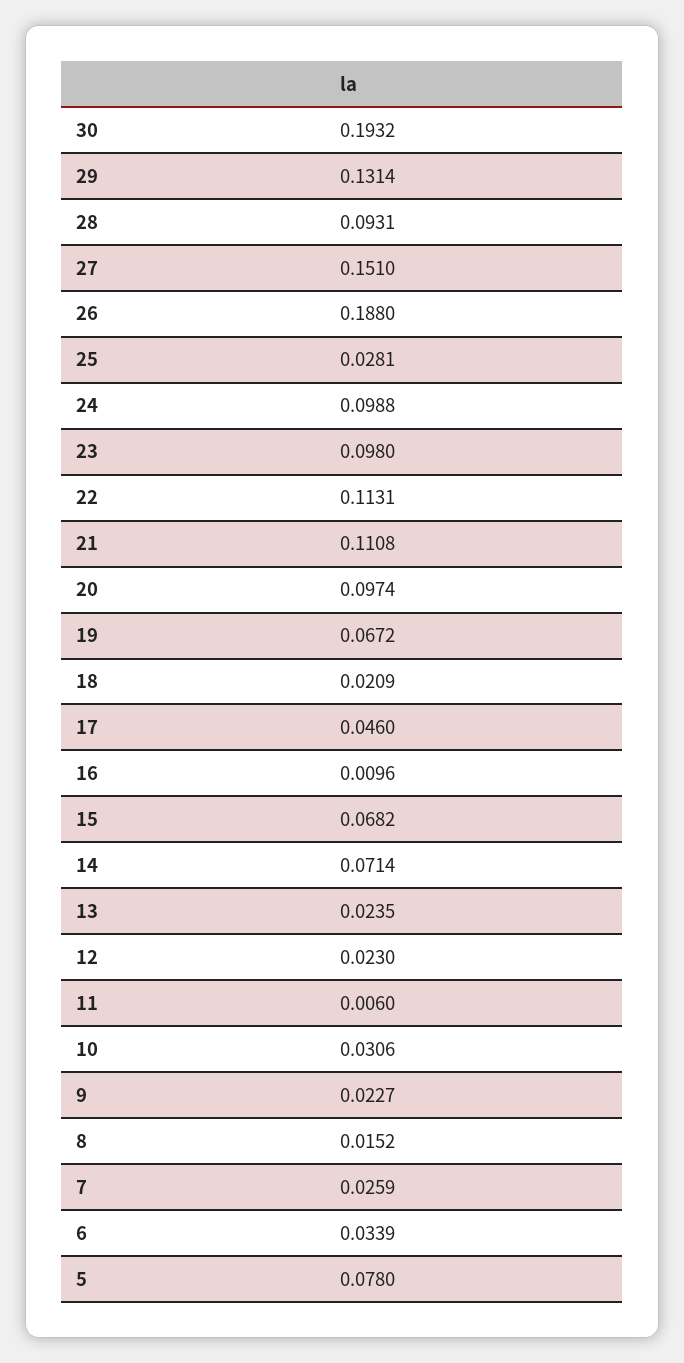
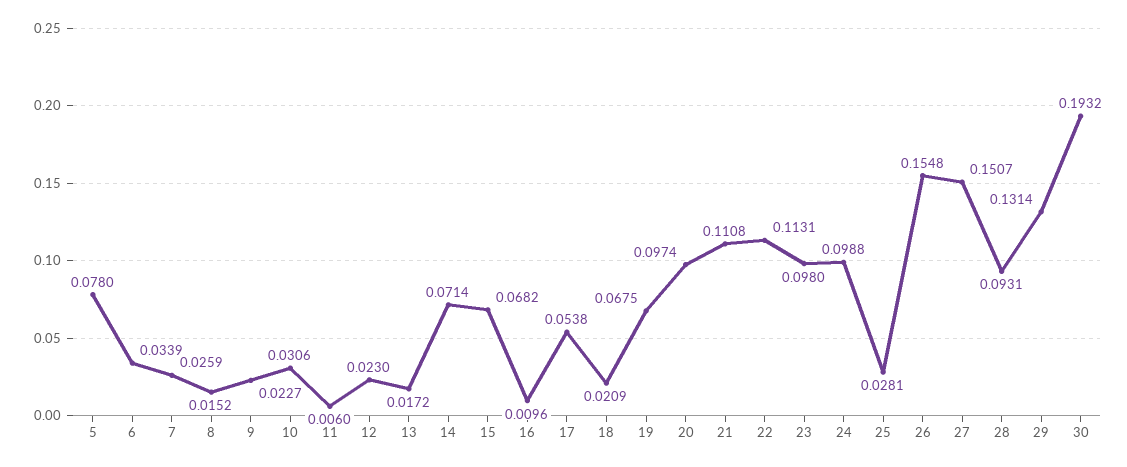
  {
    "30": 0.1932,
    "29": 0.1314,
    "28": 0.0931,
-   "27": 0.151,
+   "27": 0.1507,
-   "26": 0.188,
+   "26": 0.1548,
    "25": 0.0281,
    "24": 0.0988,
    "23": 0.098,
    "22": 0.1131,
    "21": 0.1108,
    "20": 0.0974,
-   "19": 0.0672,
+   "19": 0.0675,
    "18": 0.0209,
-   "17": 0.046,
+   "17": 0.0538,
    "16": 0.0096,
    "15": 0.0682,
    "14": 0.0714,
-   "13": 0.0235,
+   "13": 0.0172,
    "12": 0.023,
    "11": 0.006,
    "10": 0.0306,
    "9": 0.0227,
    "8": 0.0152,
    "7": 0.0259,
    "6": 0.0339,
    "5": 0.078
  }

